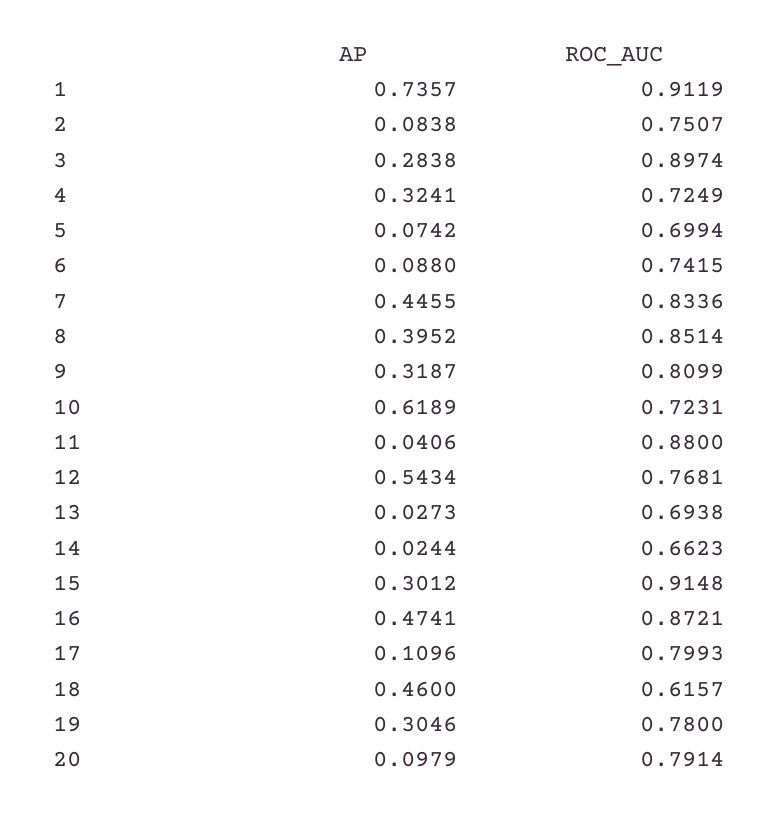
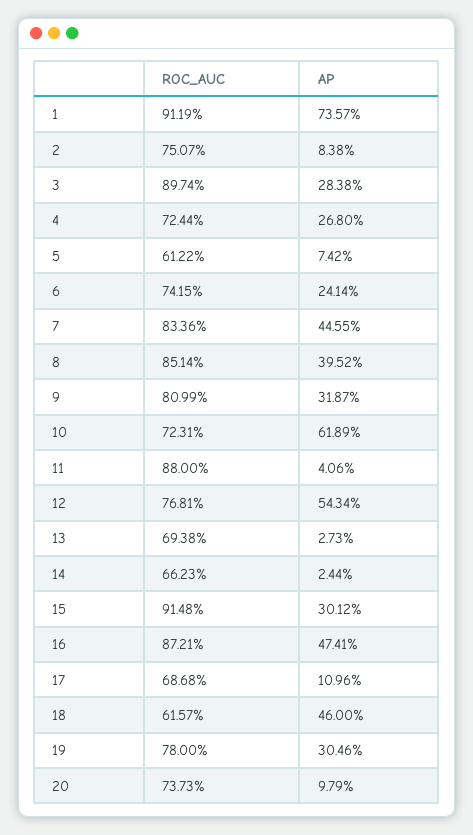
  {
    "AP": {
      "1": 0.7357,
      "2": 0.0838,
      "3": 0.2838,
-     "4": 0.3241,
+     "4": 0.268,
      "5": 0.0742,
-     "6": 0.088,
+     "6": 0.2414,
      "7": 0.4455,
      "8": 0.3952,
      "9": 0.3187,
      "10": 0.6189,
      "11": 0.0406,
      "12": 0.5434,
      "13": 0.0273,
      "14": 0.0244,
      "15": 0.3012,
      "16": 0.4741,
      "17": 0.1096,
      "18": 0.46,
      "19": 0.3046,
      "20": 0.0979
    },
    "ROC_AUC": {
      "1": 0.9119,
      "2": 0.7507,
      "3": 0.8974,
-     "4": 0.7249,
+     "4": 0.7244,
-     "5": 0.6994,
+     "5": 0.6122,
      "6": 0.7415,
      "7": 0.8336,
      "8": 0.8514,
      "9": 0.8099,
      "10": 0.7231,
      "11": 0.88,
      "12": 0.7681,
      "13": 0.6938,
      "14": 0.6623,
      "15": 0.9148,
      "16": 0.8721,
-     "17": 0.7993,
+     "17": 0.6868,
      "18": 0.6157,
      "19": 0.78,
-     "20": 0.7914
+     "20": 0.7373
    }
  }

